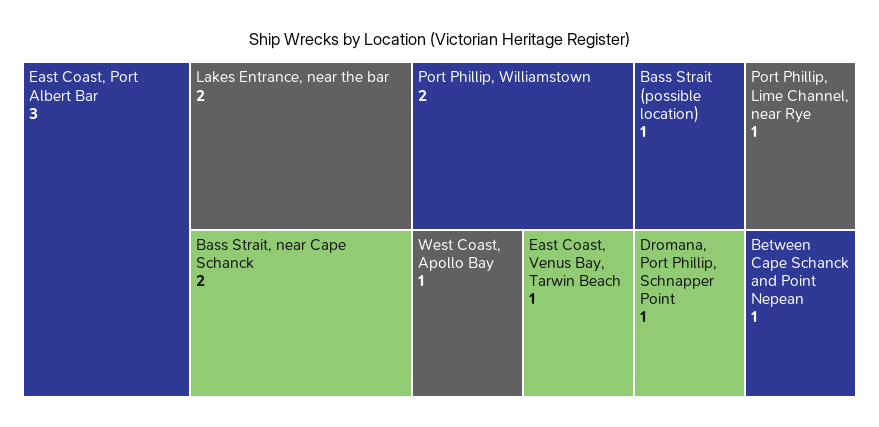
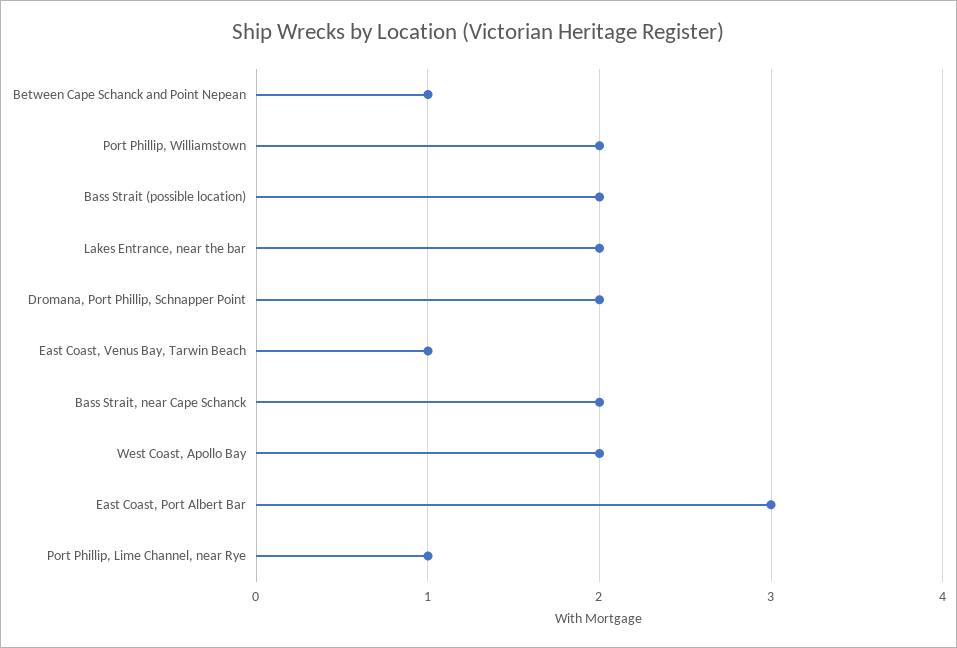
  {
    "East Coast, Port Albert Bar": 3,
    "Lakes Entrance, near the bar": 2,
    "Bass Strait, near Cape Schanck": 2,
    "Port Phillip, Williamstown": 2,
-   "West Coast, Apollo Bay": 1,
+   "West Coast, Apollo Bay": 2,
    "East Coast, Venus Bay, Tarwin Beach": 1,
-   "Bass Strait (possible location)": 1,
+   "Bass Strait (possible location)": 2,
    "Port Phillip, Lime Channel, near Rye": 1,
-   "Dromana, Port Phillip, Schnapper Point": 1,
+   "Dromana, Port Phillip, Schnapper Point": 2,
    "Between Cape Schanck and Point Nepean": 1
  }

